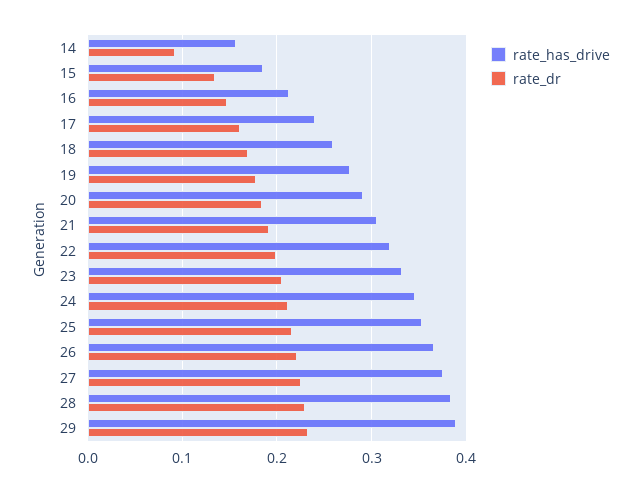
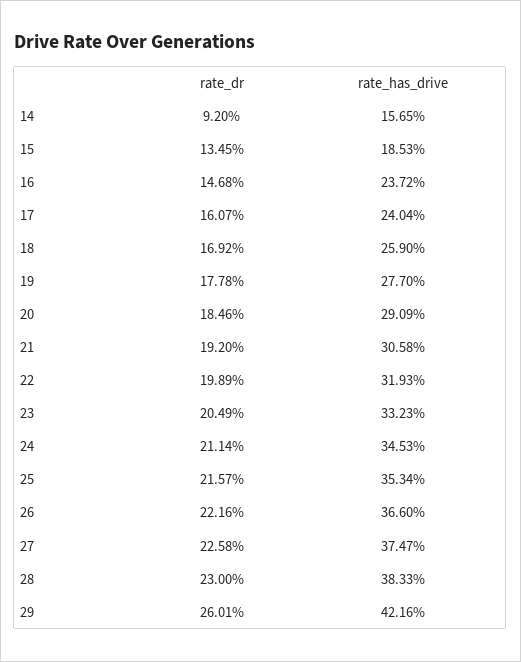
  {
    "rate_has_drive": {
      "14": 0.1565,
      "15": 0.1853,
-     "16": 0.21,
+     "16": 0.2372,
      "17": 0.2404,
      "18": 0.259,
      "19": 0.277,
      "20": 0.2909,
      "21": 0.3058,
      "22": 0.3193,
      "23": 0.3323,
      "24": 0.3453,
      "25": 0.3534,
      "26": 0.366,
      "27": 0.3747,
      "28": 0.3833,
-     "29": 0.39
+     "29": 0.4216
    },
    "rate_dr": {
      "14": 0.092,
      "15": 0.1345,
      "16": 0.1468,
      "17": 0.1607,
      "18": 0.1692,
      "19": 0.1778,
      "20": 0.1846,
      "21": 0.192,
      "22": 0.1989,
      "23": 0.2049,
      "24": 0.2114,
      "25": 0.2157,
      "26": 0.2216,
      "27": 0.2258,
      "28": 0.23,
-     "29": 0.23
+     "29": 0.2601
    }
  }

